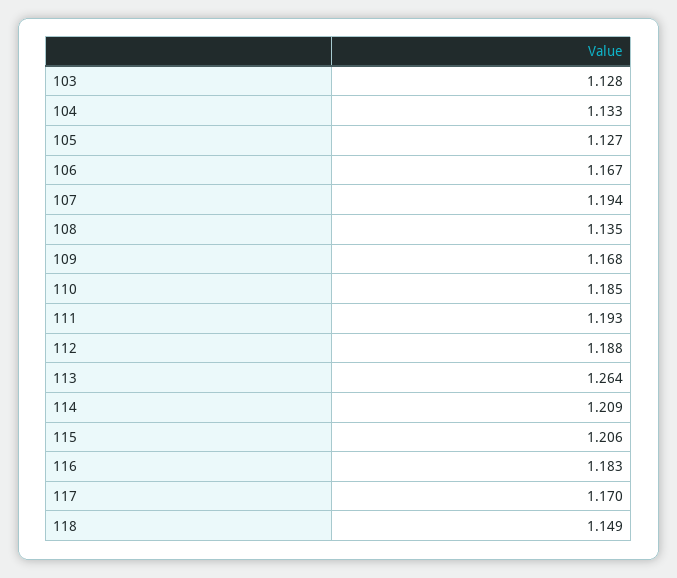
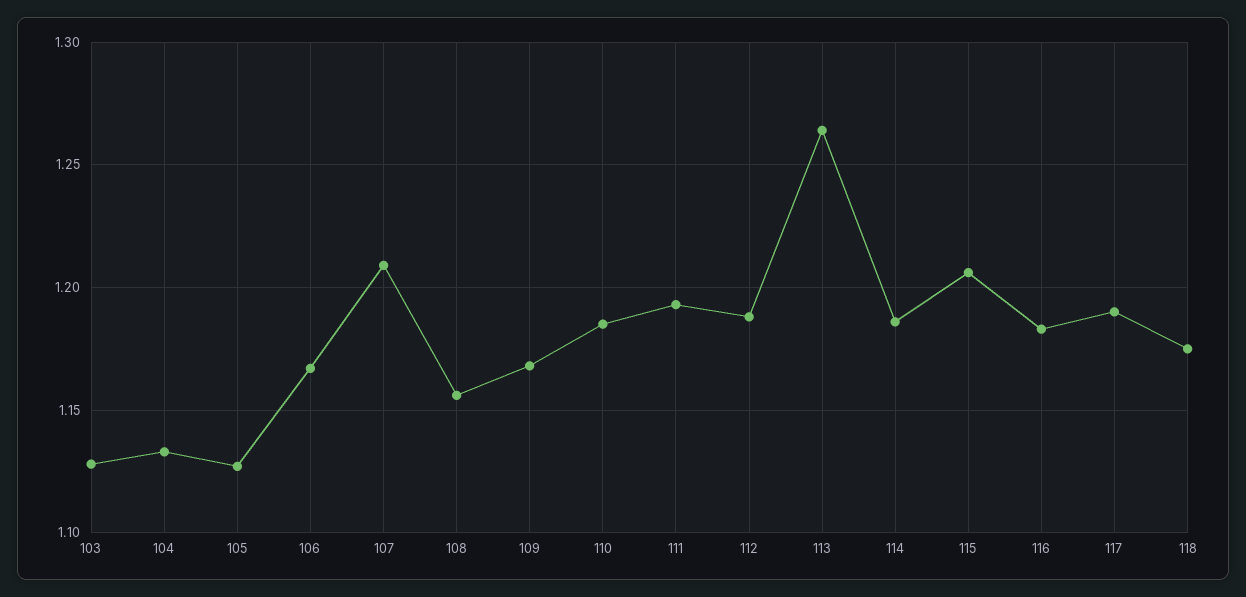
  {
    "103": 1.128,
    "104": 1.133,
    "105": 1.127,
    "106": 1.167,
-   "107": 1.194,
+   "107": 1.21,
-   "108": 1.135,
+   "108": 1.155,
    "109": 1.168,
    "110": 1.185,
    "111": 1.193,
    "112": 1.188,
    "113": 1.264,
-   "114": 1.209,
+   "114": 1.185,
    "115": 1.206,
    "116": 1.183,
-   "117": 1.17,
+   "117": 1.19,
-   "118": 1.149
+   "118": 1.175
  }

